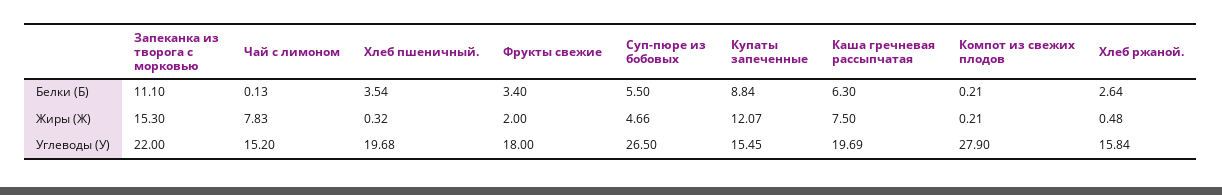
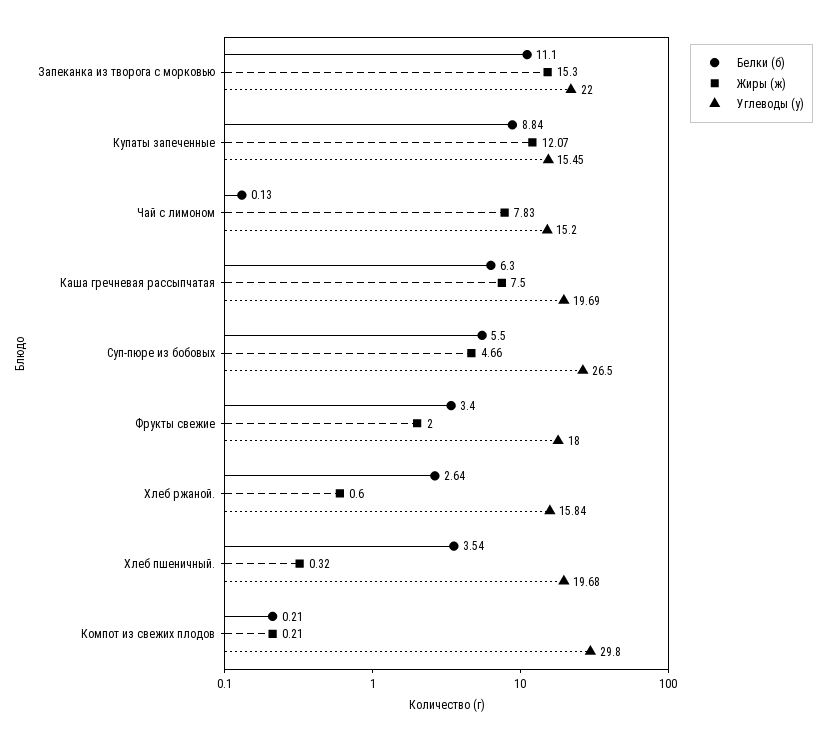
  {
    "Белки (Б)": {
      "Запеканка из творога с морковью": 11.1,
      "Чай с лимоном": 0.13,
      "Хлеб пшеничный.": 3.54,
      "Фрукты свежие": 3.4,
      "Суп-пюре из бобовых": 5.5,
      "Купаты запеченные": 8.84,
      "Каша гречневая рассыпчатая": 6.3,
      "Компот из свежих плодов": 0.21,
      "Хлеб ржаной.": 2.64
    },
    "Жиры (Ж)": {
      "Запеканка из творога с морковью": 15.3,
      "Чай с лимоном": 7.83,
      "Хлеб пшеничный.": 0.32,
      "Фрукты свежие": 2,
      "Суп-пюре из бобовых": 4.66,
      "Купаты запеченные": 12.07,
      "Каша гречневая рассыпчатая": 7.5,
      "Компот из свежих плодов": 0.21,
-     "Хлеб ржаной.": 0.48
+     "Хлеб ржаной.": 0.6
    },
    "Углеводы (У)": {
      "Запеканка из творога с морковью": 22,
      "Чай с лимоном": 15.2,
      "Хлеб пшеничный.": 19.68,
      "Фрукты свежие": 18,
      "Суп-пюре из бобовых": 26.5,
      "Купаты запеченные": 15.45,
      "Каша гречневая рассыпчатая": 19.69,
-     "Компот из свежих плодов": 27.9,
+     "Компот из свежих плодов": 29.8,
      "Хлеб ржаной.": 15.84
    }
  }

